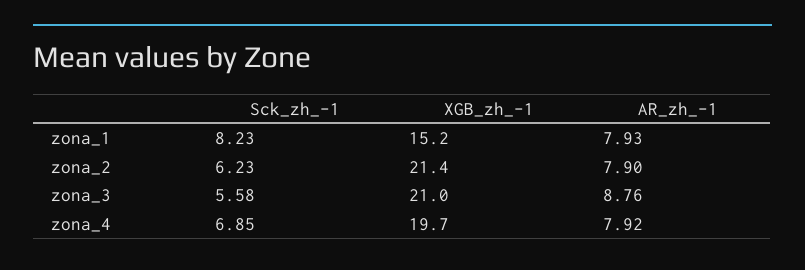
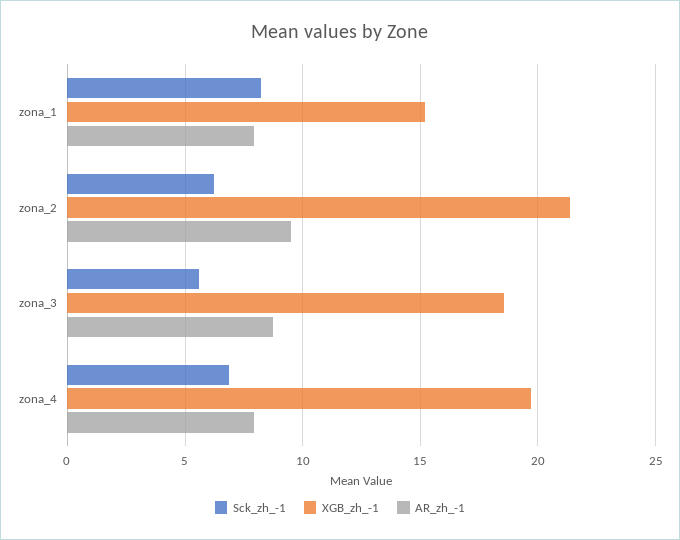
  {
    "Sck_zh_-1": {
      "zona_1": 8.23,
      "zona_2": 6.23,
      "zona_3": 5.58,
      "zona_4": 6.85
    },
    "XGB_zh_-1": {
      "zona_1": 15.2,
      "zona_2": 21.4,
-     "zona_3": 21,
+     "zona_3": 18.5,
      "zona_4": 19.7
    },
    "AR_zh_-1": {
      "zona_1": 7.93,
-     "zona_2": 7.9,
+     "zona_2": 9.5,
      "zona_3": 8.76,
      "zona_4": 7.92
    }
  }

